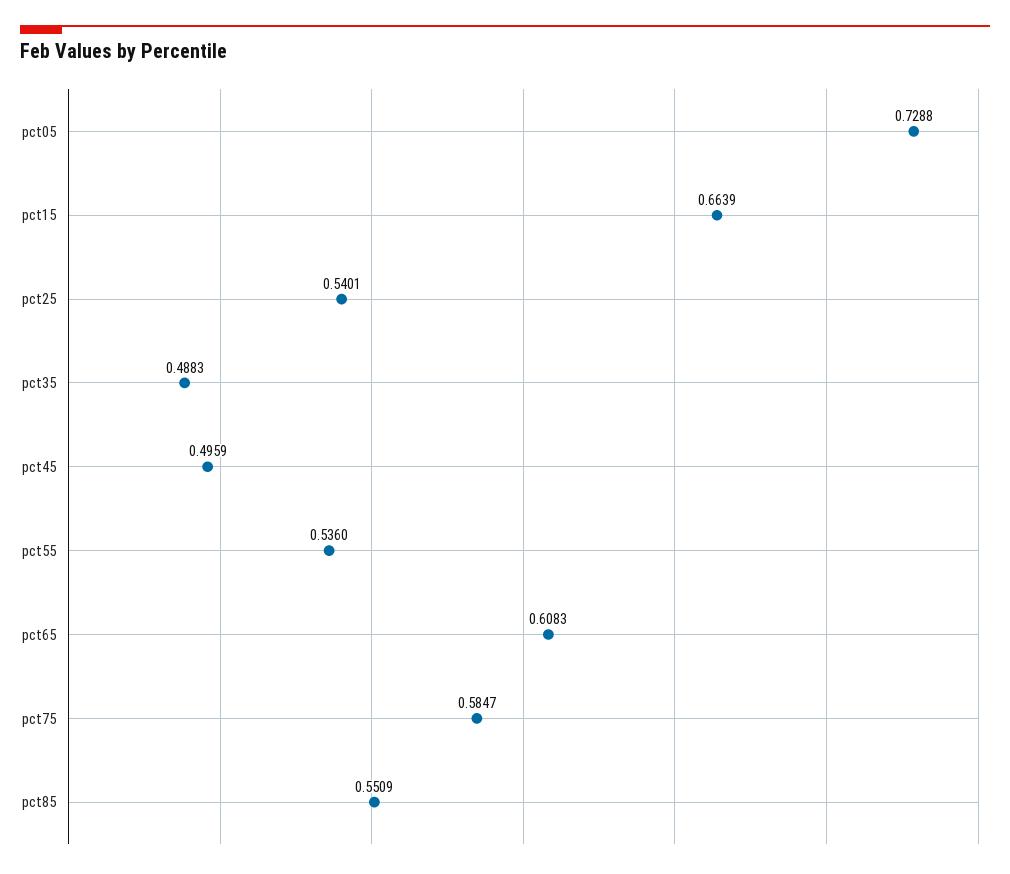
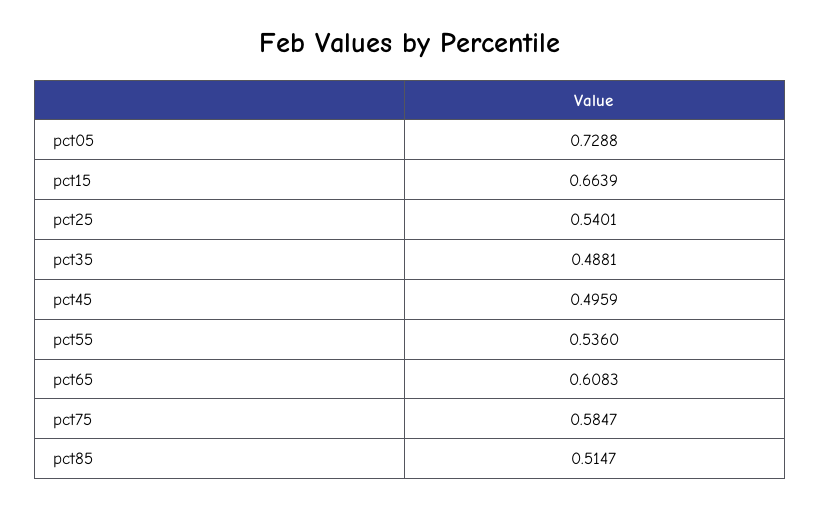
  {
    "pct05": 0.7288,
    "pct15": 0.6639,
    "pct25": 0.5401,
-   "pct35": 0.4883,
+   "pct35": 0.4881,
    "pct45": 0.4959,
    "pct55": 0.536,
    "pct65": 0.6083,
    "pct75": 0.5847,
-   "pct85": 0.5509
+   "pct85": 0.5147
  }

